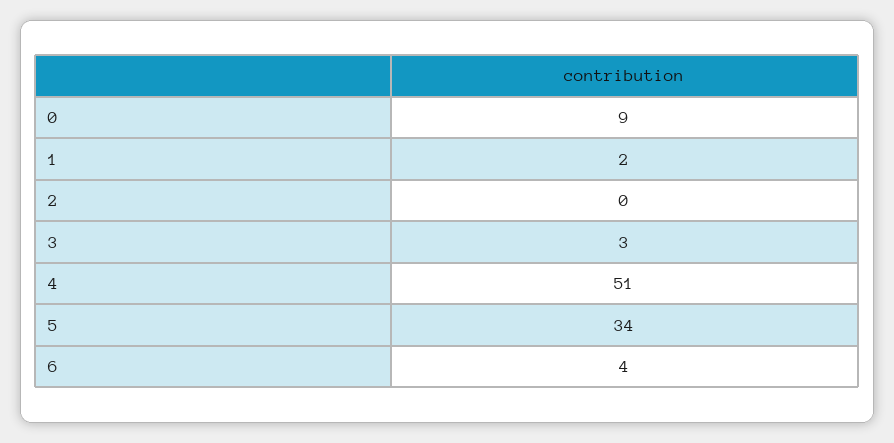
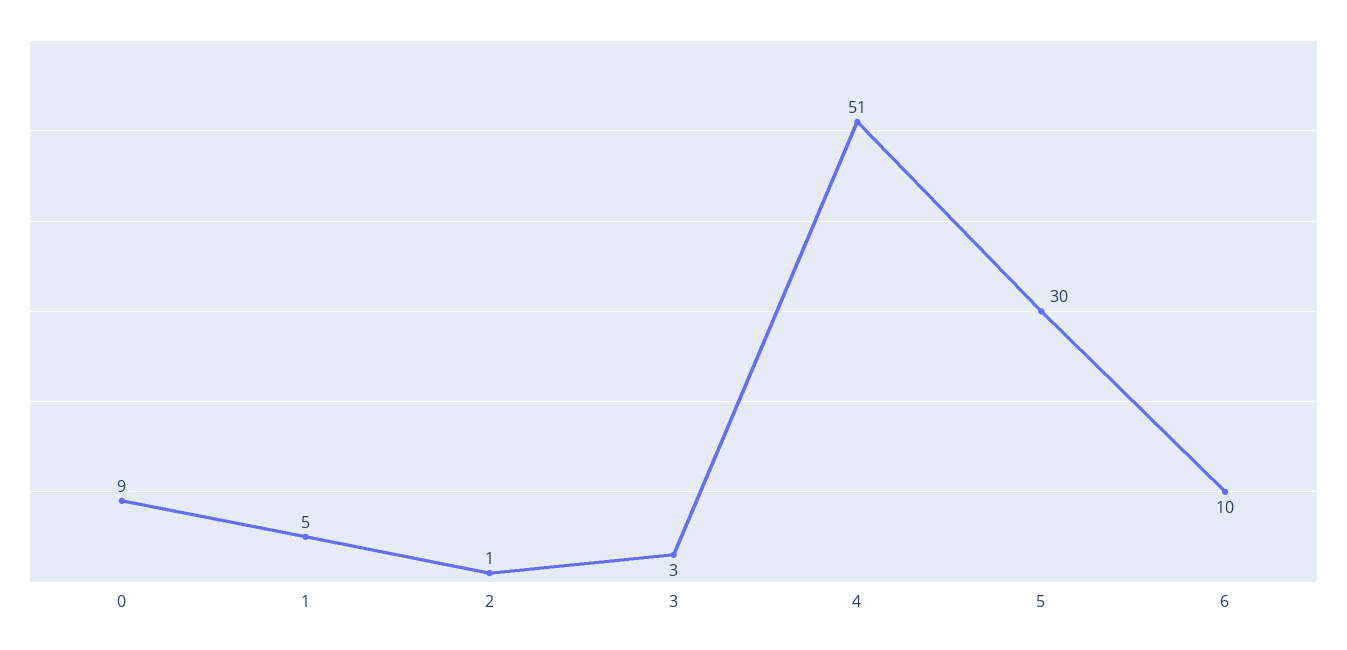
  {
    "0": 9,
-   "1": 2,
+   "1": 5,
-   "2": 0,
+   "2": 1,
    "3": 3,
    "4": 51,
-   "5": 34,
+   "5": 30,
-   "6": 4
+   "6": 10
  }

